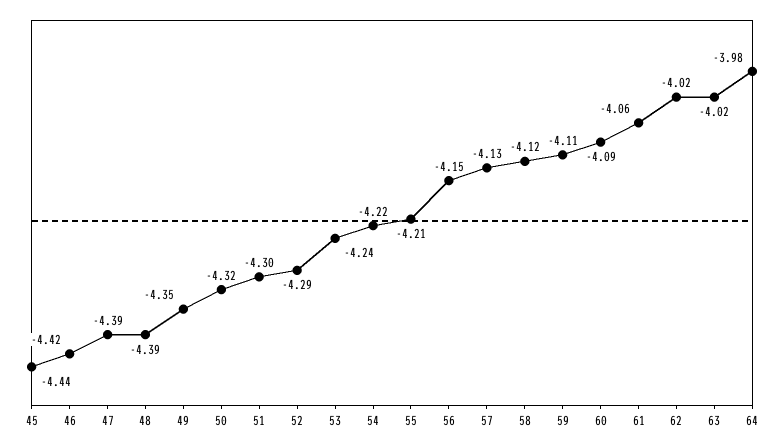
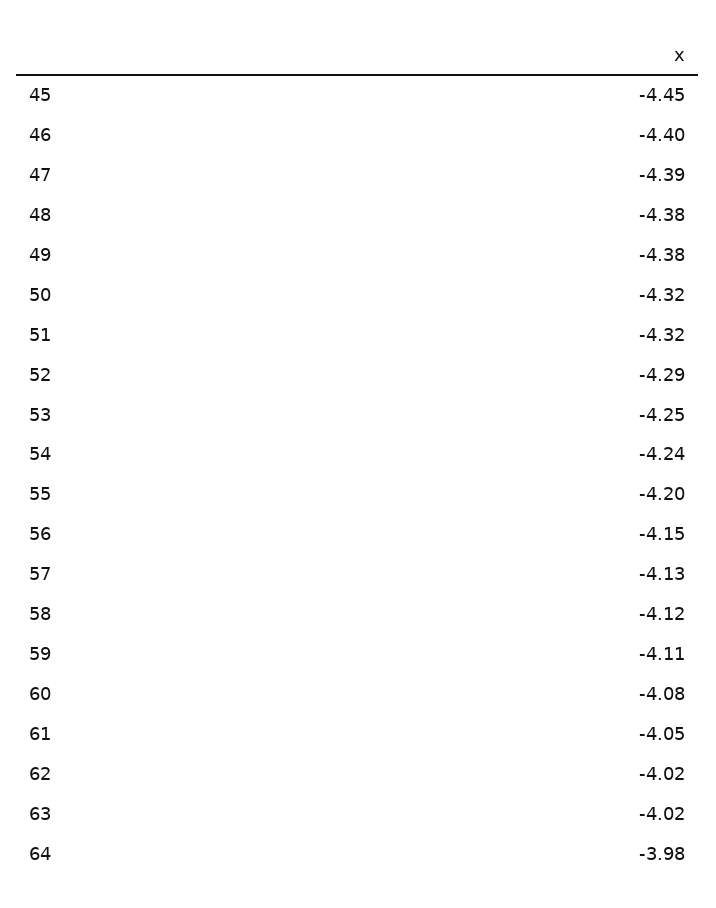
  {
-   "45": -4.44,
+   "45": -4.45,
-   "46": -4.42,
+   "46": -4.4,
    "47": -4.39,
-   "48": -4.39,
+   "48": -4.38,
-   "49": -4.35,
+   "49": -4.38,
    "50": -4.32,
-   "51": -4.3,
+   "51": -4.32,
    "52": -4.29,
-   "53": -4.24,
+   "53": -4.25,
-   "54": -4.22,
+   "54": -4.24,
-   "55": -4.21,
+   "55": -4.2,
    "56": -4.15,
    "57": -4.13,
    "58": -4.12,
    "59": -4.11,
-   "60": -4.09,
+   "60": -4.08,
-   "61": -4.06,
+   "61": -4.05,
    "62": -4.02,
    "63": -4.02,
    "64": -3.98
  }

